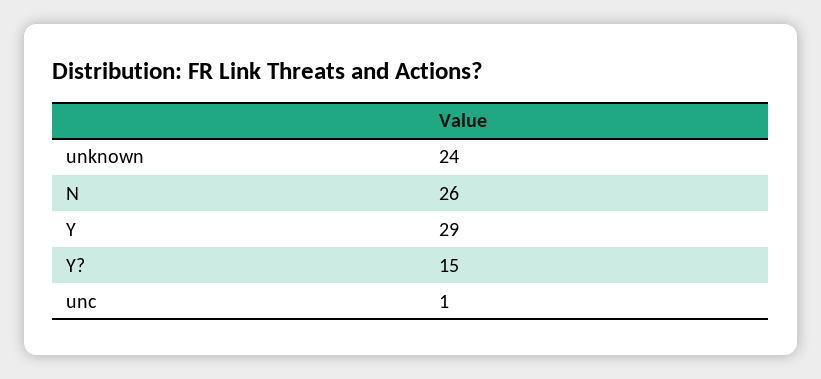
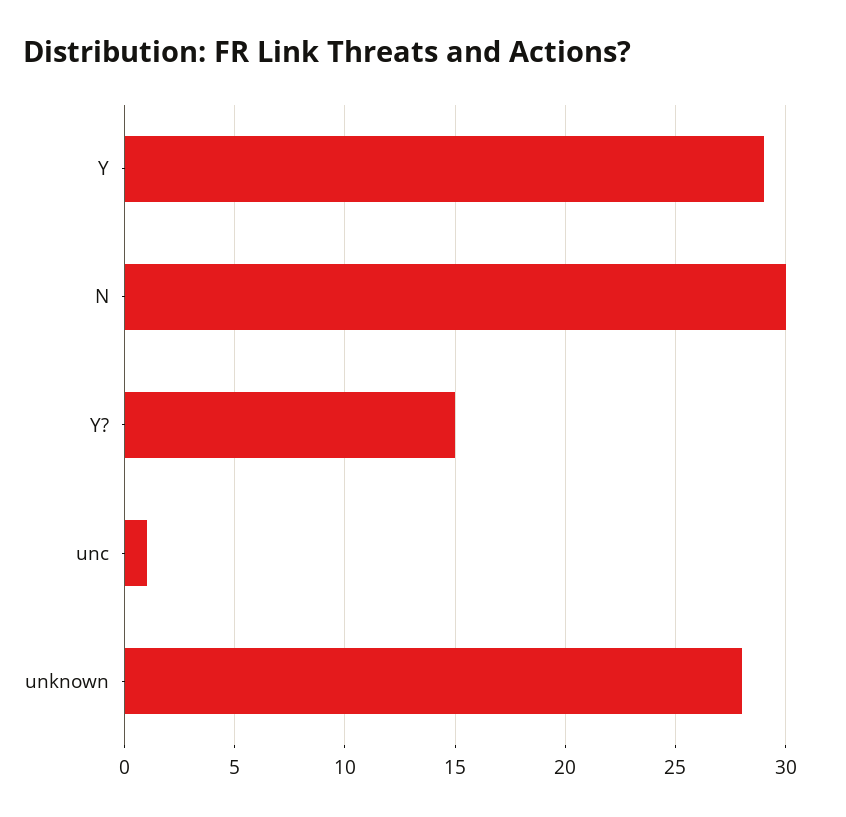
  {
-   "unknown": 24,
+   "unknown": 28,
-   "N": 26,
+   "N": 30,
    "Y": 29,
    "Y?": 15,
    "unc": 1
  }

